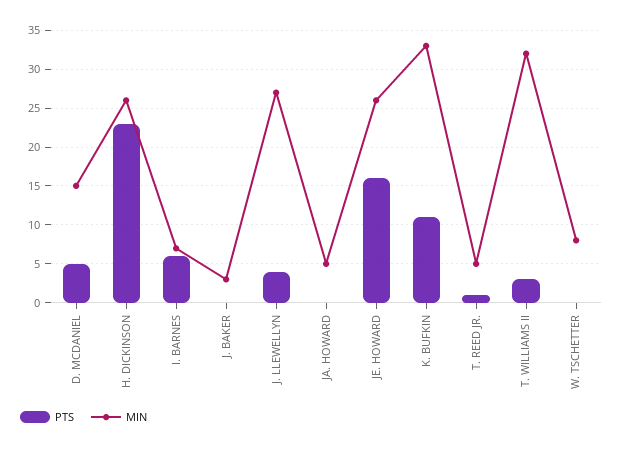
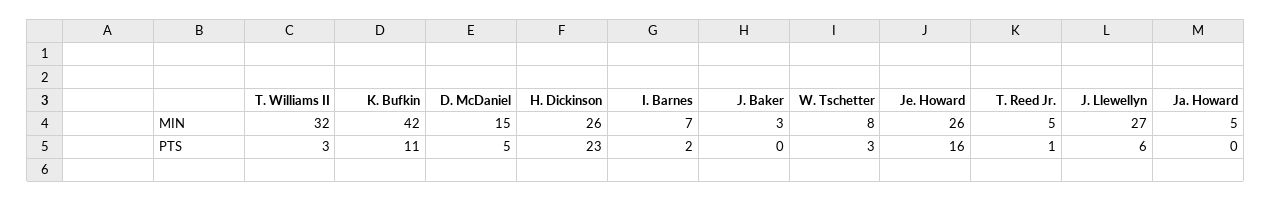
  {
    "PTS": {
      "D. MCDANIEL": 5,
      "H. DICKINSON": 23,
-     "I. BARNES": 6,
+     "I. BARNES": 2,
      "J. BAKER": 0,
-     "J. LLEWELLYN": 4,
+     "J. LLEWELLYN": 6,
      "JA. HOWARD": 0,
      "JE. HOWARD": 16,
      "K. BUFKIN": 11,
      "T. REED JR.": 1,
      "T. WILLIAMS II": 3,
-     "W. TSCHETTER": 0
+     "W. TSCHETTER": 3
    },
    "MIN": {
      "D. MCDANIEL": 15,
      "H. DICKINSON": 26,
      "I. BARNES": 7,
      "J. BAKER": 3,
      "J. LLEWELLYN": 27,
      "JA. HOWARD": 5,
      "JE. HOWARD": 26,
-     "K. BUFKIN": 33,
+     "K. BUFKIN": 42,
      "T. REED JR.": 5,
      "T. WILLIAMS II": 32,
      "W. TSCHETTER": 8
    }
  }

